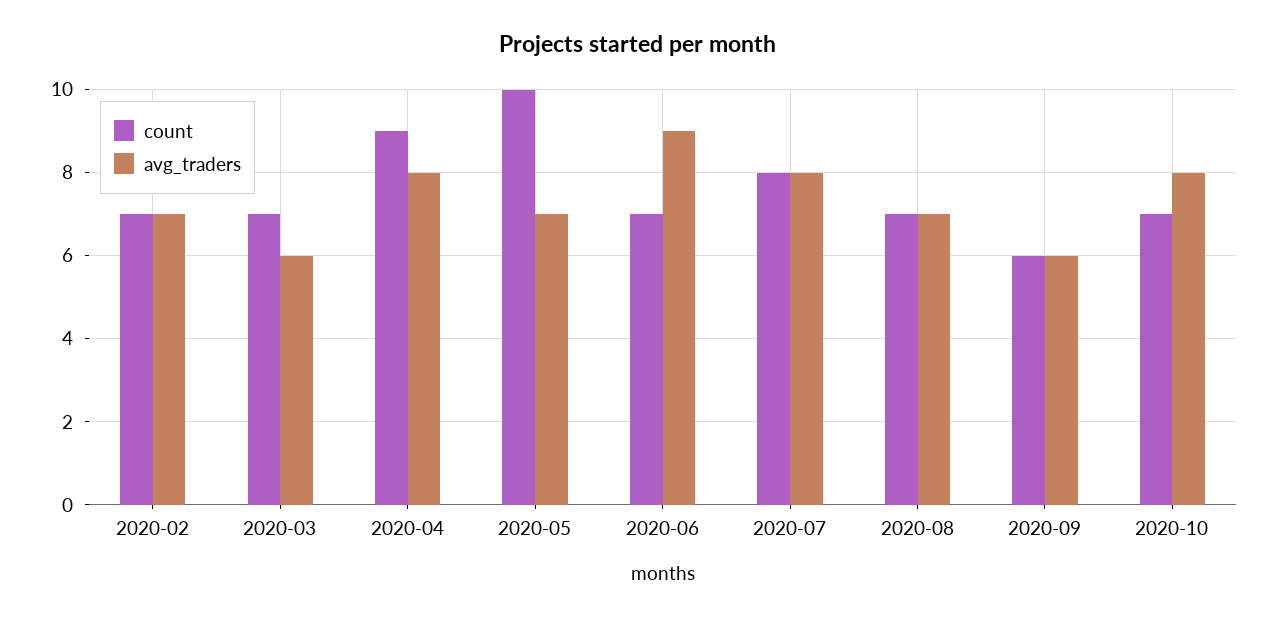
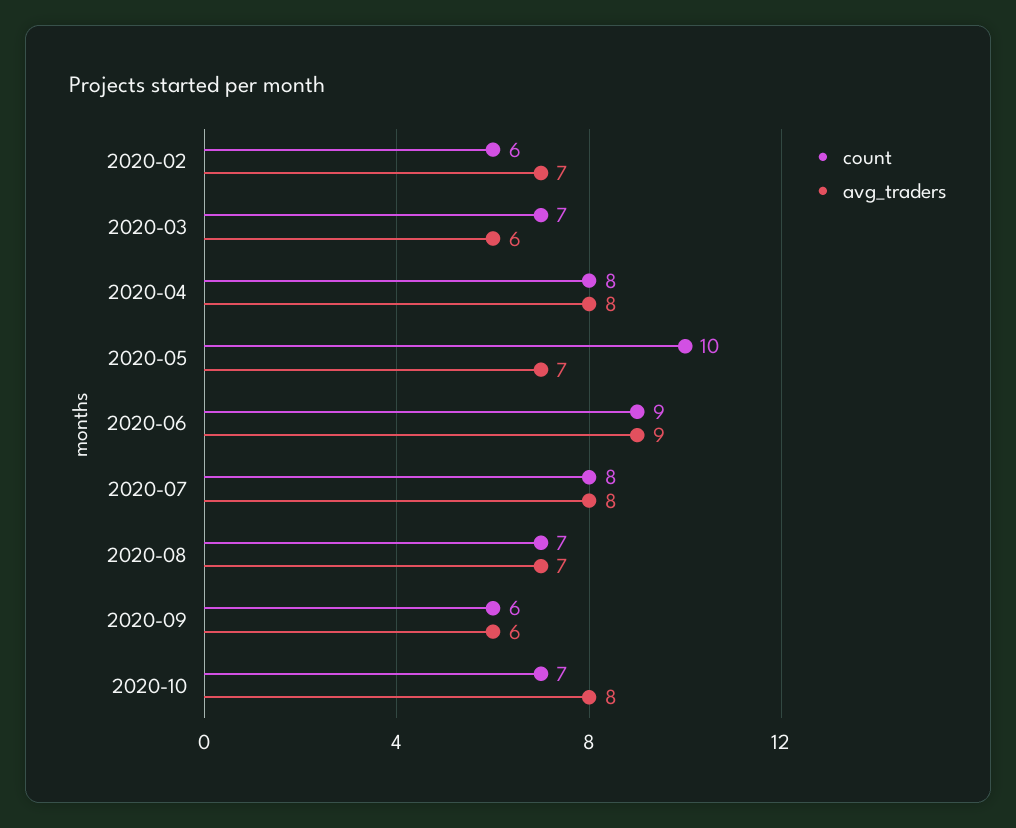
  {
    "count": {
-     "2020-02": 7,
+     "2020-02": 6,
      "2020-03": 7,
-     "2020-04": 9,
+     "2020-04": 8,
      "2020-05": 10,
-     "2020-06": 7,
+     "2020-06": 9,
      "2020-07": 8,
      "2020-08": 7,
      "2020-09": 6,
      "2020-10": 7
    },
    "avg_traders": {
      "2020-02": 7,
      "2020-03": 6,
      "2020-04": 8,
      "2020-05": 7,
      "2020-06": 9,
      "2020-07": 8,
      "2020-08": 7,
      "2020-09": 6,
      "2020-10": 8
    }
  }

